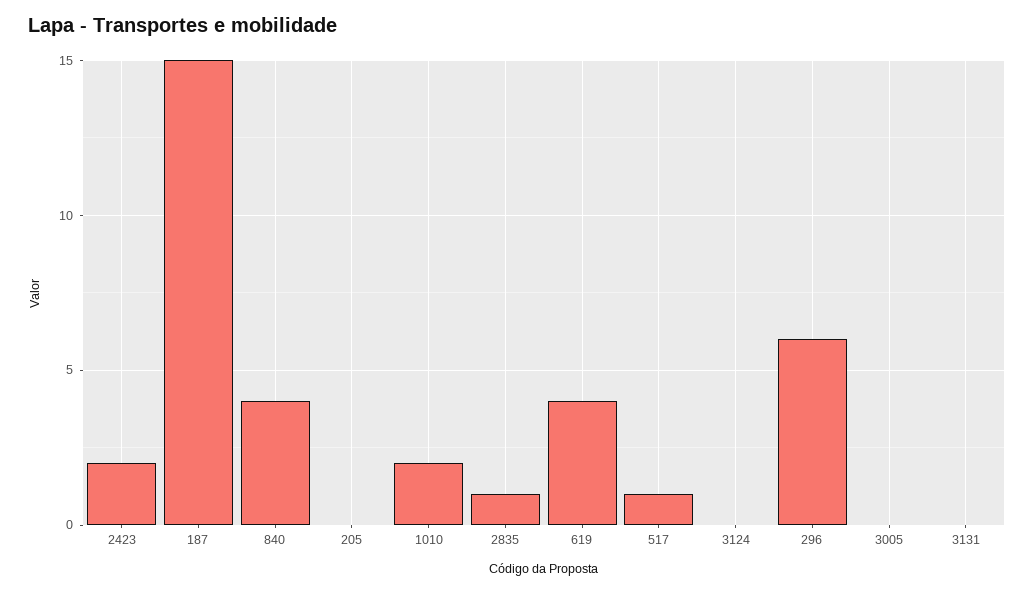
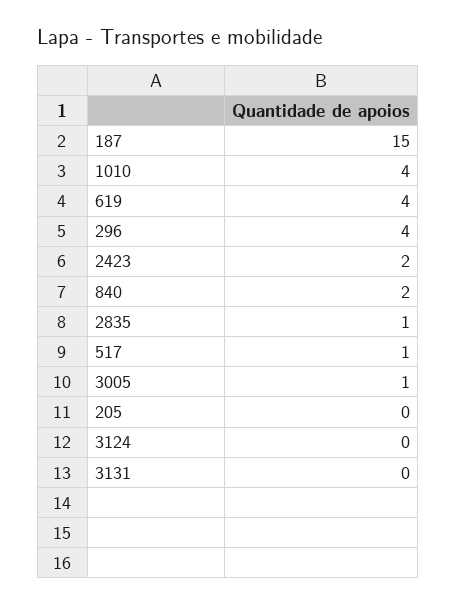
  {
    "2423": 2,
    "187": 15,
-   "840": 4,
+   "840": 2,
    "205": 0,
-   "1010": 2,
+   "1010": 4,
    "2835": 1,
    "619": 4,
    "517": 1,
    "3124": 0,
-   "296": 6,
+   "296": 4,
-   "3005": 0,
+   "3005": 1,
    "3131": 0
  }

